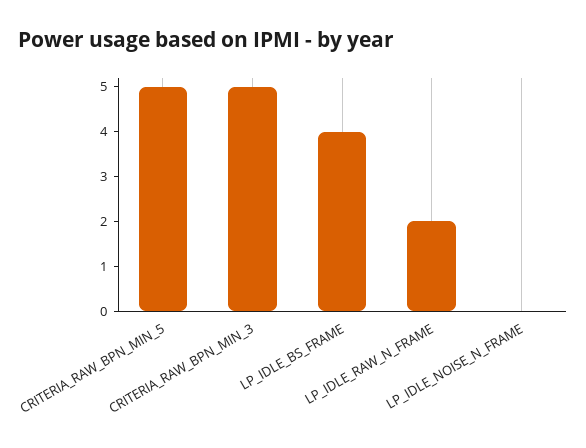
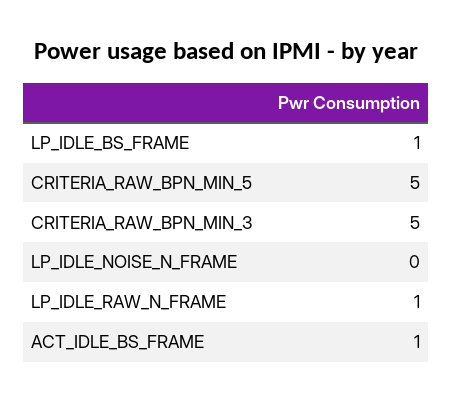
  {
    "CRITERIA_RAW_BPN_MIN_5": 5,
    "CRITERIA_RAW_BPN_MIN_3": 5,
-   "LP_IDLE_BS_FRAME": 4,
+   "LP_IDLE_BS_FRAME": 1,
-   "LP_IDLE_RAW_N_FRAME": 2,
+   "LP_IDLE_RAW_N_FRAME": 1,
-   "LP_IDLE_NOISE_N_FRAME": 0
+   "LP_IDLE_NOISE_N_FRAME": 0,
+   "ACT_IDLE_BS_FRAME": 1
  }

